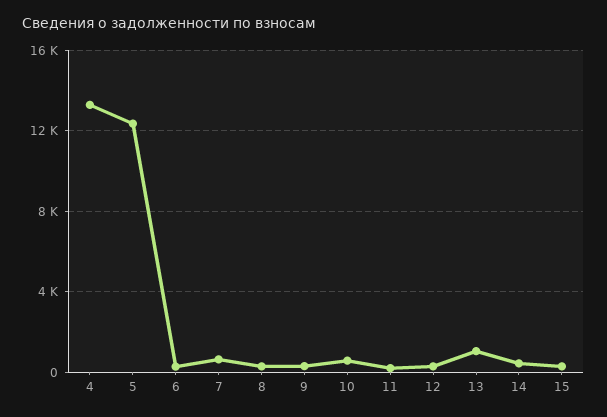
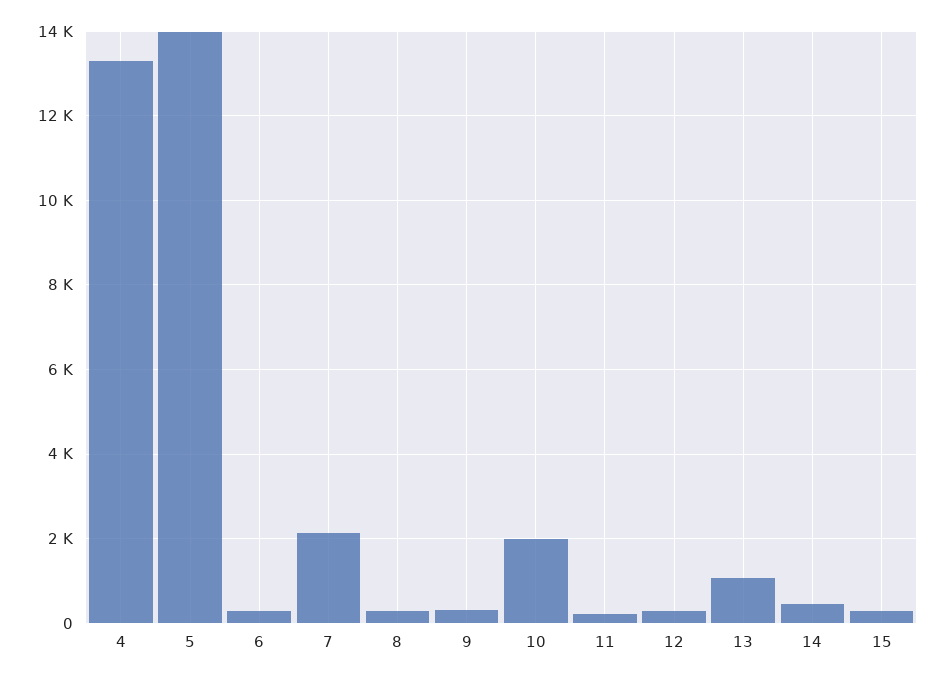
  {
    "4": 13200,
-   "5": 12500,
+   "5": 14000,
    "6": 200,
-   "7": 500,
+   "7": 2200,
    "8": 200,
    "9": 400,
-   "10": 500,
+   "10": 2000,
    "11": 200,
    "12": 200,
    "13": 1000,
    "14": 400,
    "15": 200
  }

